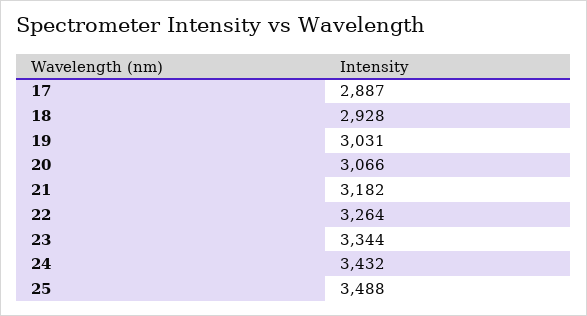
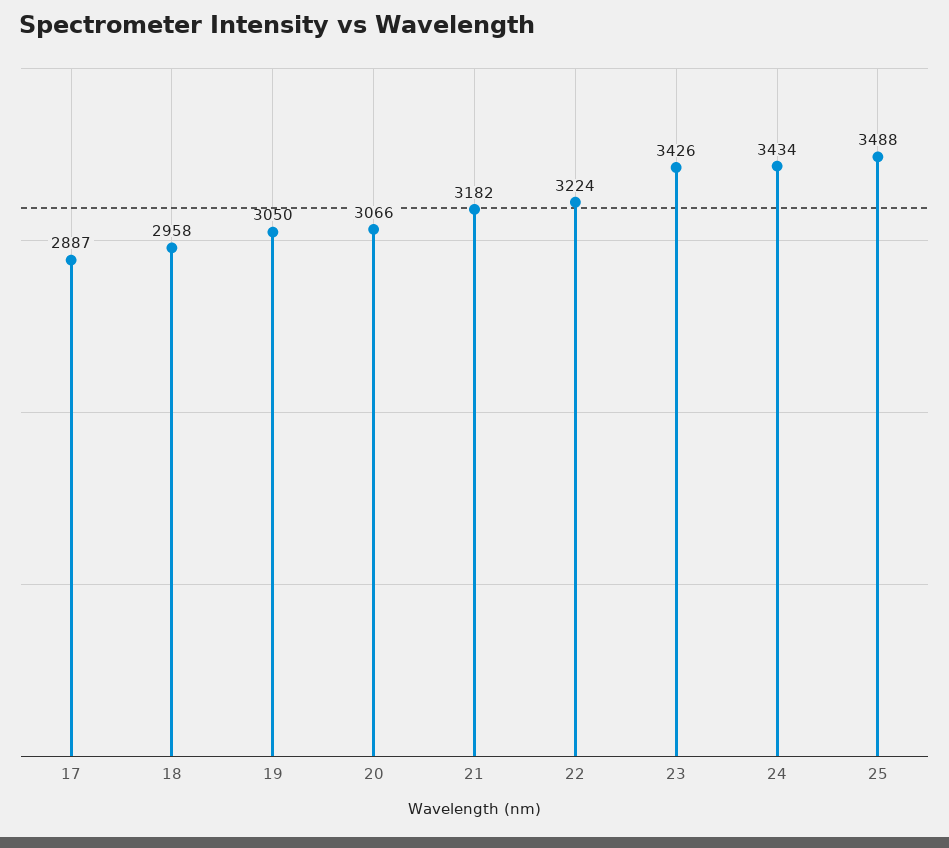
  {
    "17": 2887,
-   "18": 2928,
+   "18": 2958,
-   "19": 3031,
+   "19": 3050,
    "20": 3066,
    "21": 3182,
-   "22": 3264,
+   "22": 3224,
-   "23": 3344,
+   "23": 3426,
-   "24": 3432,
+   "24": 3434,
    "25": 3488
  }

